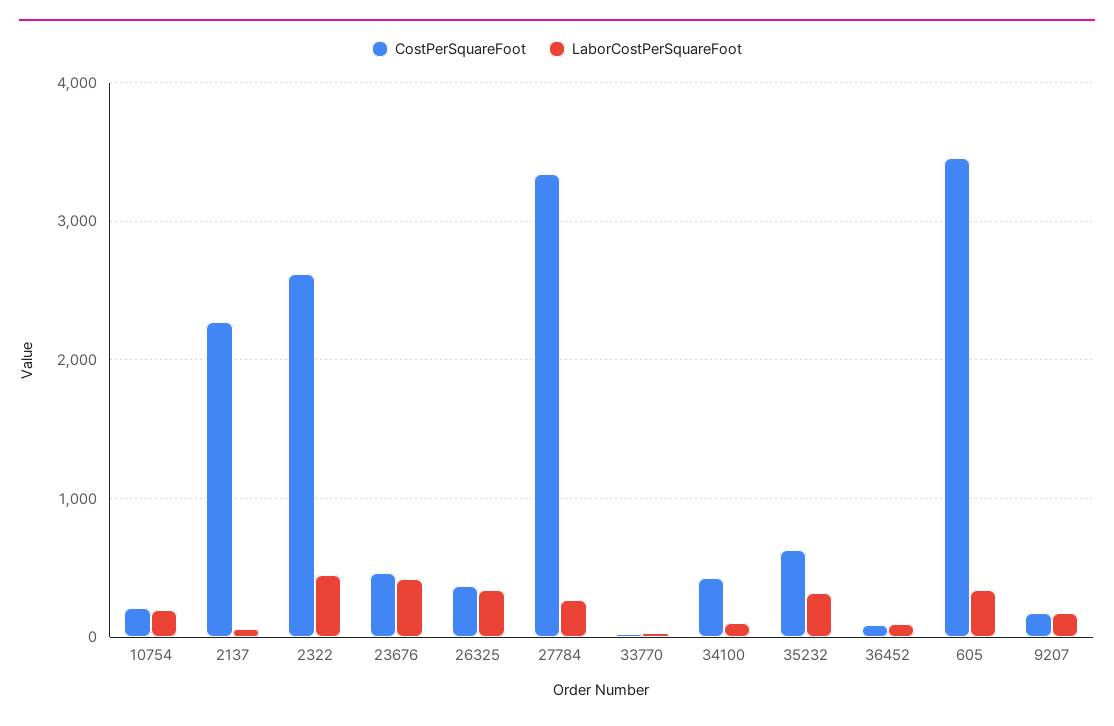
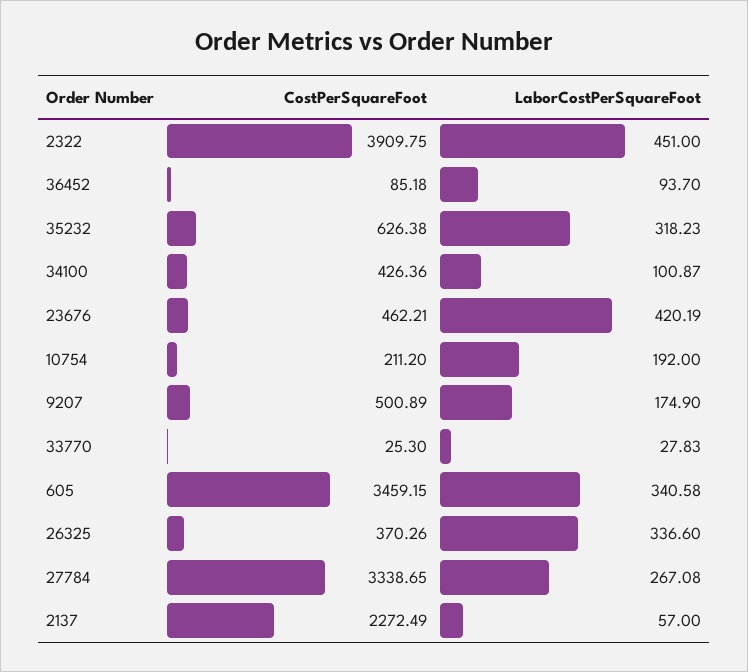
  {
    "CostPerSquareFoot": {
      "10754": 211.2,
      "2137": 2272.49,
-     "2322": 2600,
+     "2322": 3909.75,
      "23676": 462.21,
      "26325": 370.26,
      "27784": 3338.65,
      "33770": 25.3,
      "34100": 426.36,
      "35232": 626.38,
      "36452": 85.18,
      "605": 3459.15,
-     "9207": 200
+     "9207": 500.89
    },
    "LaborCostPerSquareFoot": {
      "10754": 192,
      "2137": 57,
      "2322": 451,
      "23676": 420.19,
      "26325": 336.6,
      "27784": 267.08,
      "33770": 27.83,
      "34100": 100.87,
      "35232": 318.23,
      "36452": 93.7,
      "605": 340.58,
      "9207": 174.9
    }
  }

